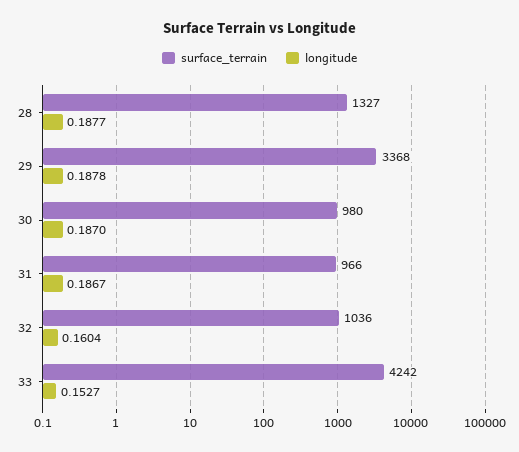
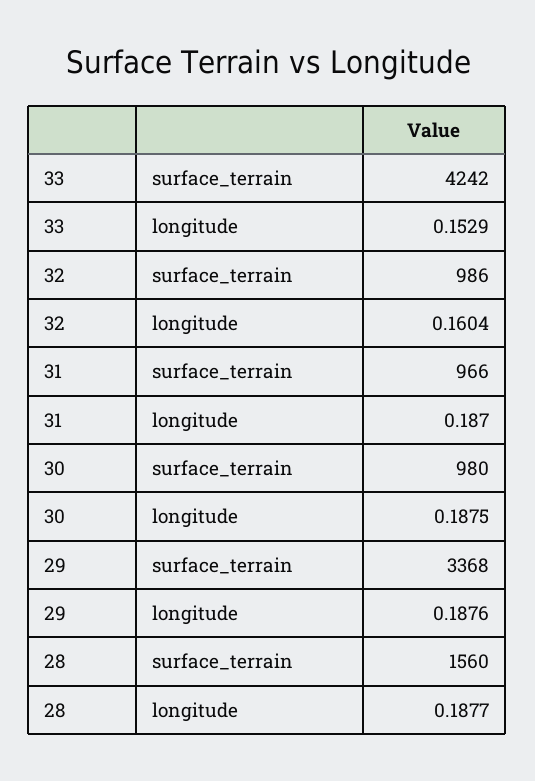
  {
    "surface_terrain": {
-     "28": 1327,
+     "28": 1560,
      "29": 3368,
      "30": 980,
      "31": 966,
-     "32": 1036,
+     "32": 986,
      "33": 4242
    },
    "longitude": {
      "28": 0.1877,
-     "29": 0.1878,
+     "29": 0.1876,
-     "30": 0.187,
+     "30": 0.1875,
-     "31": 0.1867,
+     "31": 0.187,
      "32": 0.1604,
-     "33": 0.1527
+     "33": 0.1529
    }
  }

